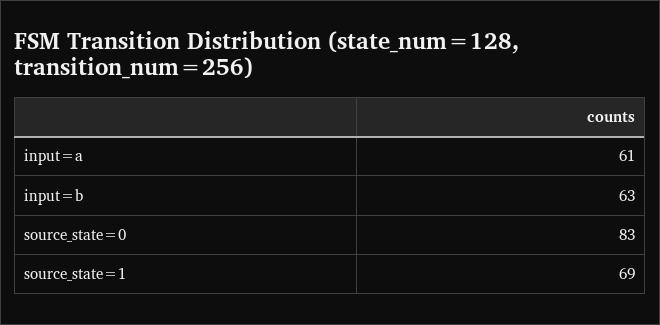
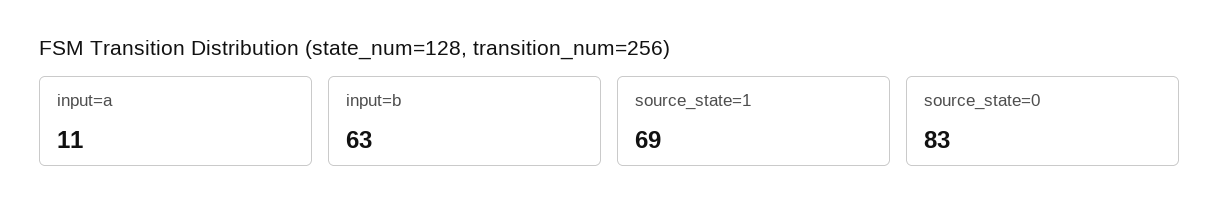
  {
-   "input=a": 61,
+   "input=a": 11,
    "input=b": 63,
    "source_state=0": 83,
    "source_state=1": 69
  }

